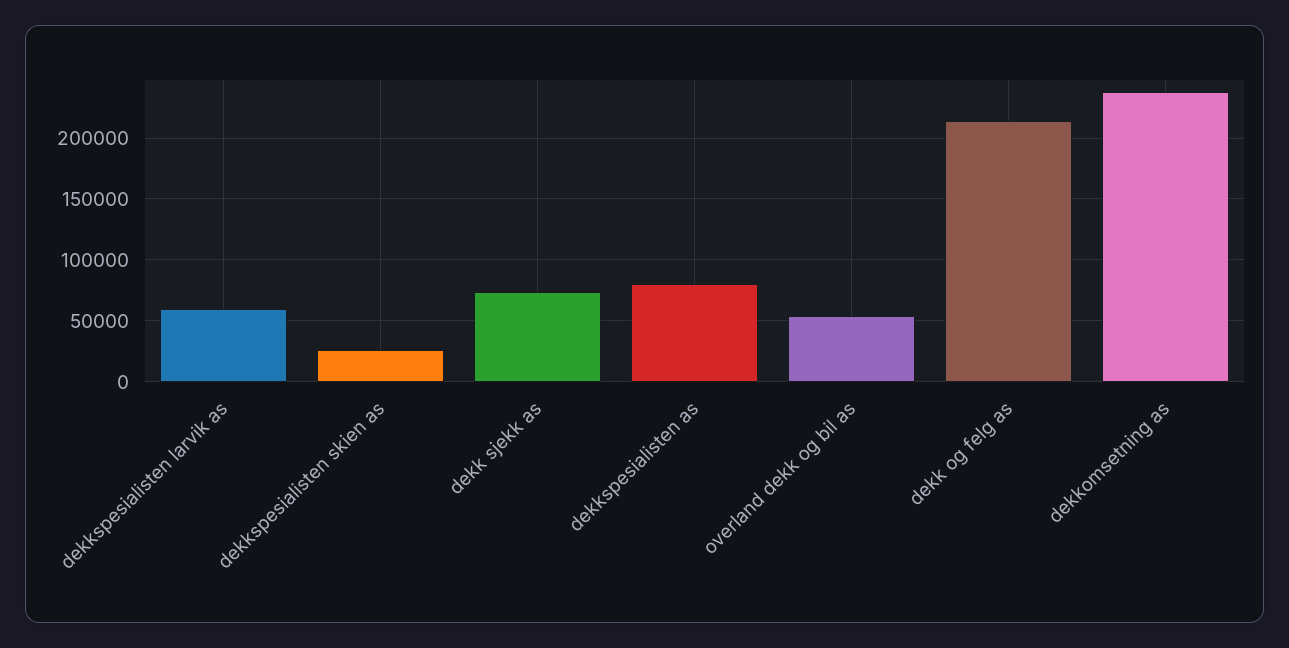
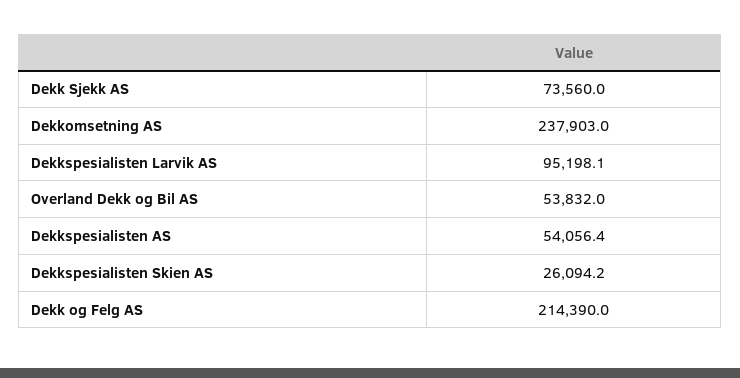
  {
-   "dekkspesialisten larvik as": 60000,
+   "dekkspesialisten larvik as": 95198.1,
    "dekkspesialisten skien as": 26094.2,
    "dekk sjekk as": 73560,
-   "dekkspesialisten as": 80000,
+   "dekkspesialisten as": 54056.4,
    "overland dekk og bil as": 53832,
    "dekk og felg as": 214390,
    "dekkomsetning as": 237903
  }

